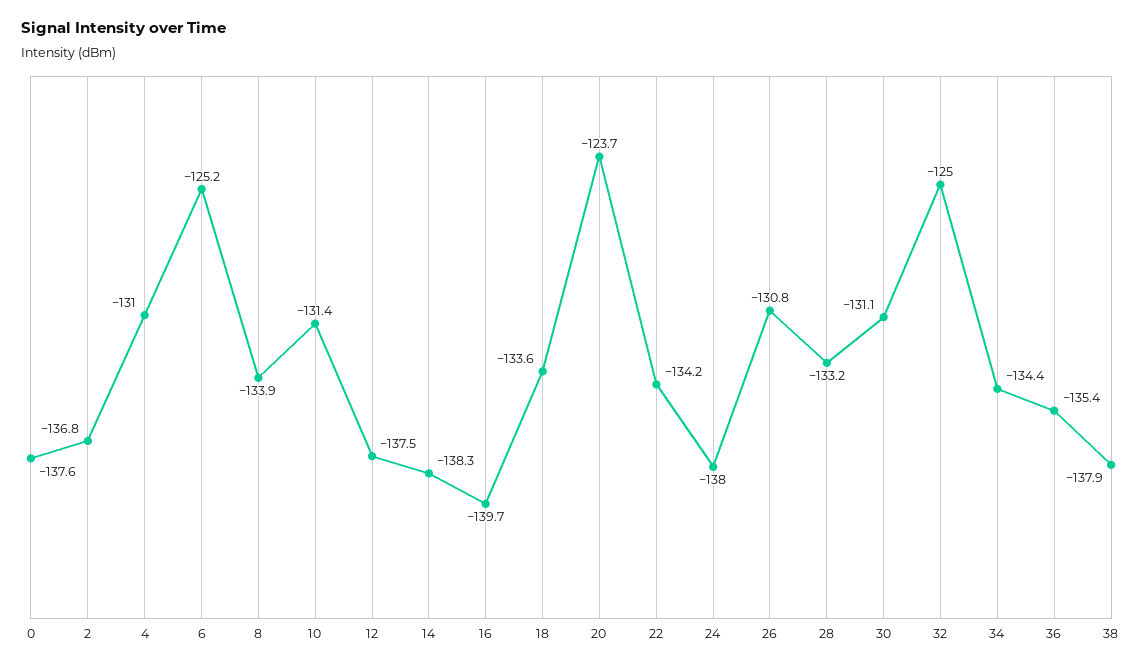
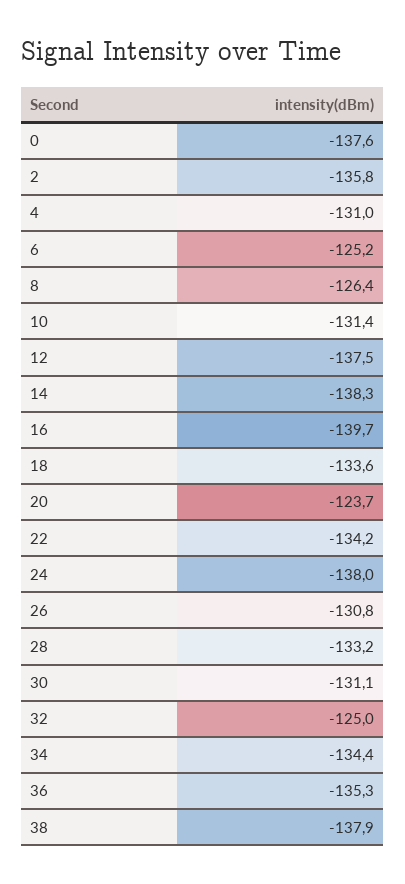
  {
    "0": -137.6,
-   "2": -136.8,
+   "2": -135.8,
    "4": -131,
    "6": -125.2,
-   "8": -133.9,
+   "8": -126.4,
    "10": -131.4,
    "12": -137.5,
    "14": -138.3,
    "16": -139.7,
    "18": -133.6,
    "20": -123.7,
    "22": -134.2,
    "24": -138,
    "26": -130.8,
    "28": -133.2,
    "30": -131.1,
    "32": -125,
    "34": -134.4,
-   "36": -135.4,
+   "36": -135.3,
    "38": -137.9
  }

